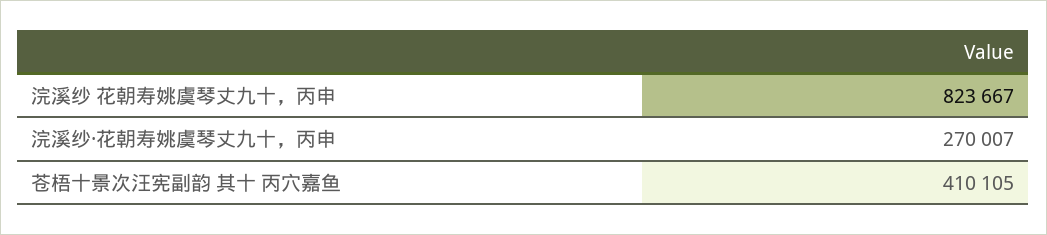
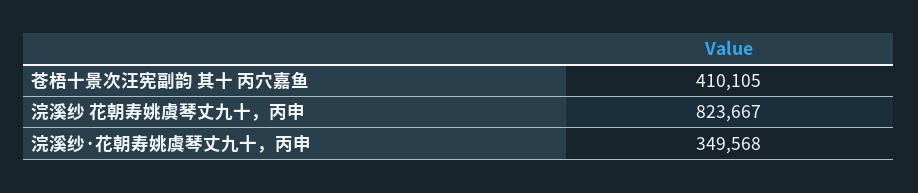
  {
    "浣溪纱 花朝寿姚虞琴丈九十，丙申": 823667,
-   "浣溪纱·花朝寿姚虞琴丈九十，丙申": 270007,
+   "浣溪纱·花朝寿姚虞琴丈九十，丙申": 349568,
    "苍梧十景次汪宪副韵 其十 丙穴嘉鱼": 410105
  }

